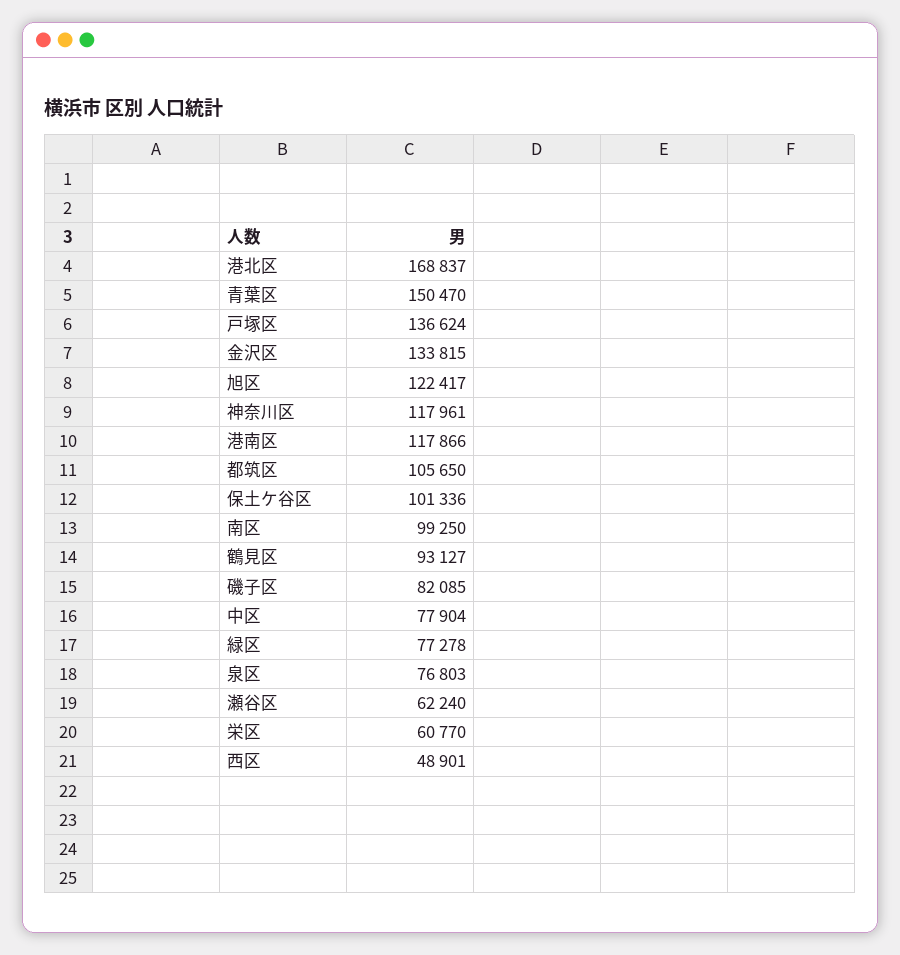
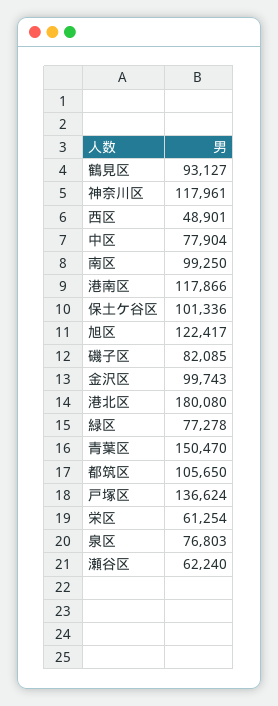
  {
-   "港北区": 168837,
+   "港北区": 180080,
    "青葉区": 150470,
    "戸塚区": 136624,
-   "金沢区": 133815,
+   "金沢区": 99743,
    "旭区": 122417,
    "神奈川区": 117961,
    "港南区": 117866,
    "都筑区": 105650,
    "保土ケ谷区": 101336,
    "南区": 99250,
    "鶴見区": 93127,
    "磯子区": 82085,
    "中区": 77904,
    "緑区": 77278,
    "泉区": 76803,
    "瀬谷区": 62240,
-   "栄区": 60770,
+   "栄区": 61254,
    "西区": 48901
  }

